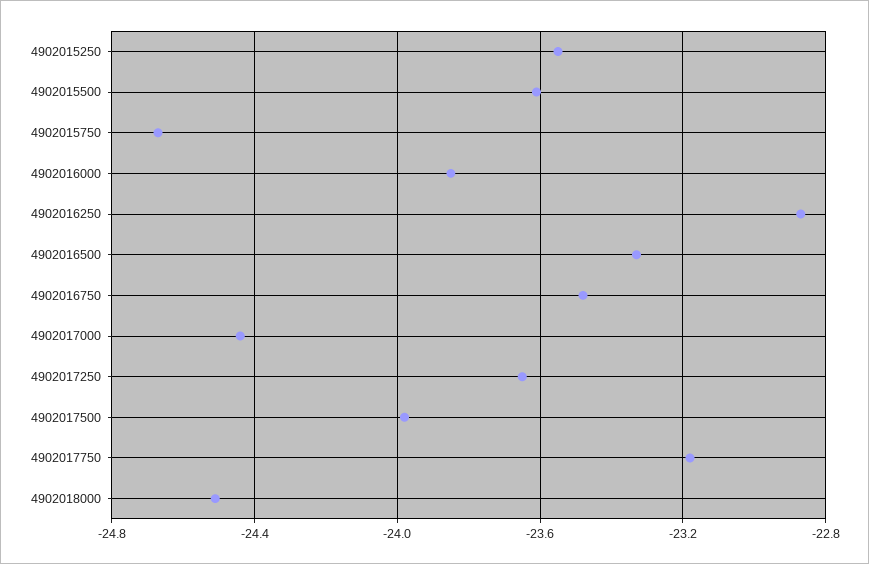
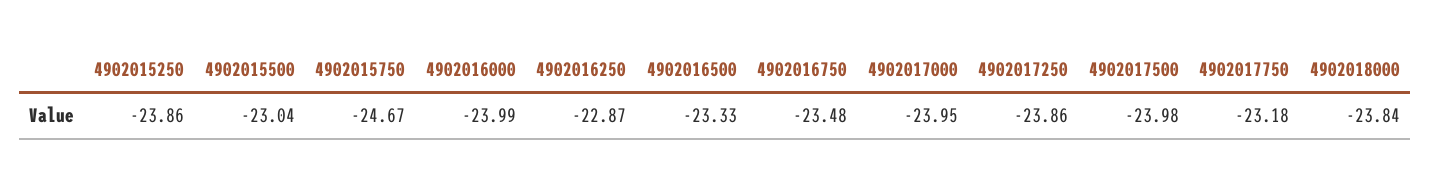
  {
-   "4902015250": -23.55,
+   "4902015250": -23.86,
-   "4902015500": -23.6,
+   "4902015500": -23.04,
    "4902015750": -24.67,
-   "4902016000": -23.85,
+   "4902016000": -23.99,
    "4902016250": -22.87,
    "4902016500": -23.33,
    "4902016750": -23.48,
-   "4902017000": -24.45,
+   "4902017000": -23.95,
-   "4902017250": -23.65,
+   "4902017250": -23.86,
    "4902017500": -23.98,
    "4902017750": -23.18,
-   "4902018000": -24.5
+   "4902018000": -23.84
  }

